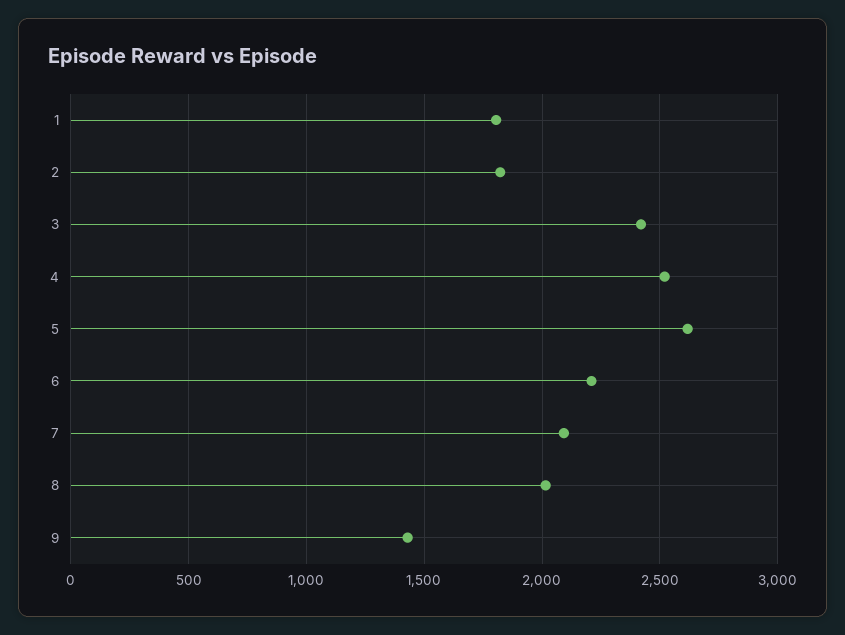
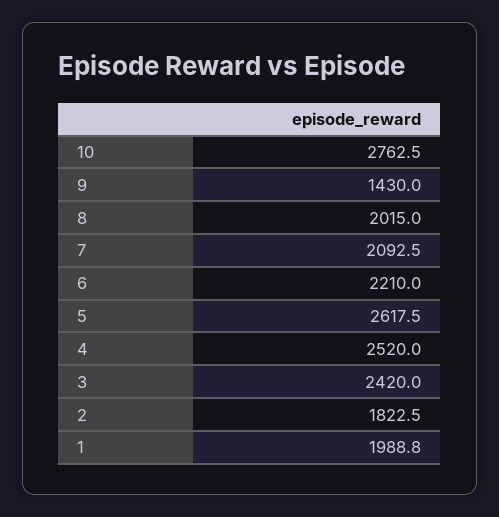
  {
-   "1": 1800,
+   "1": 1988.8,
    "2": 1822.5,
    "3": 2420,
    "4": 2520,
    "5": 2617.5,
    "6": 2210,
    "7": 2092.5,
    "8": 2015,
-   "9": 1430
+   "9": 1430,
+   "10": 2762.5
  }

